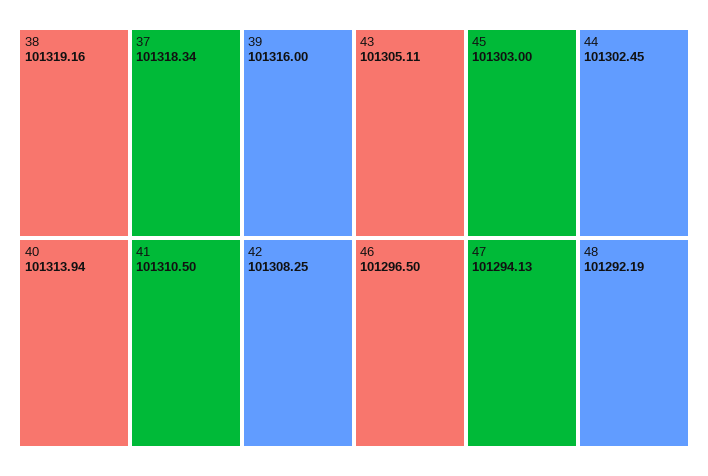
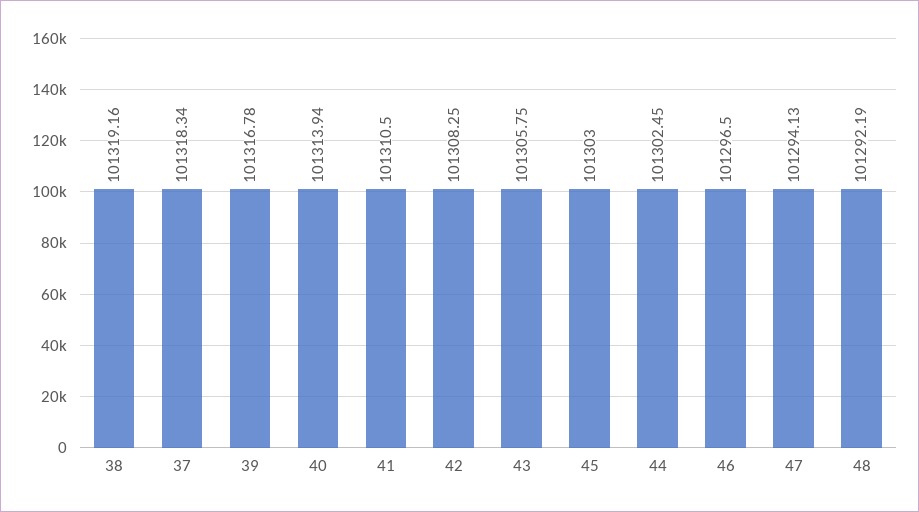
  {
    "38": 101319.16,
    "37": 101318.34,
-   "39": 101316,
+   "39": 101316.78,
    "40": 101313.94,
    "41": 101310.5,
    "42": 101308.25,
-   "43": 101305.11,
+   "43": 101305.75,
    "45": 101303,
    "44": 101302.45,
    "46": 101296.5,
    "47": 101294.13,
    "48": 101292.19
  }

